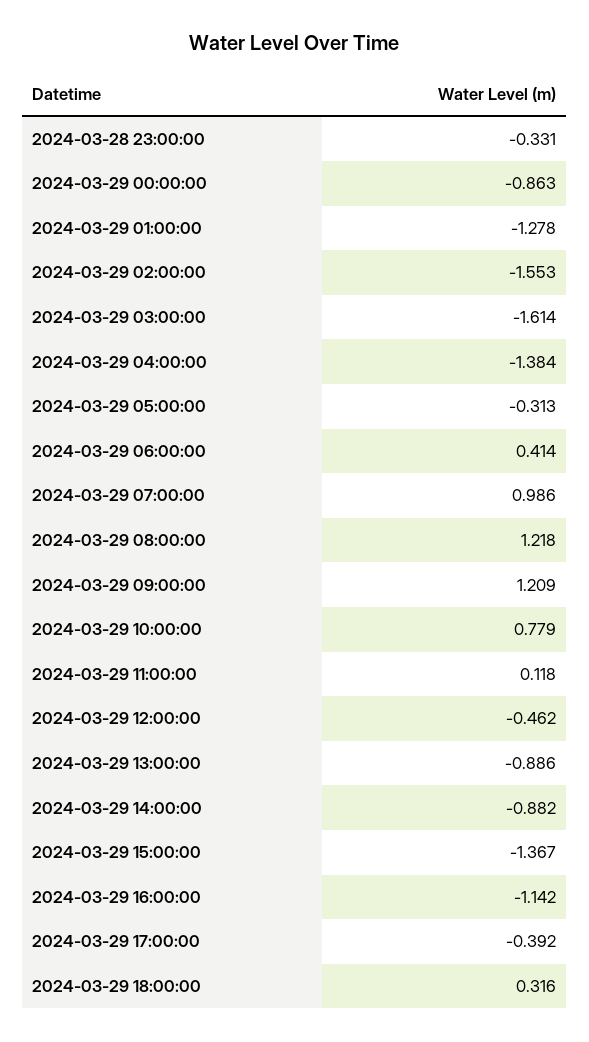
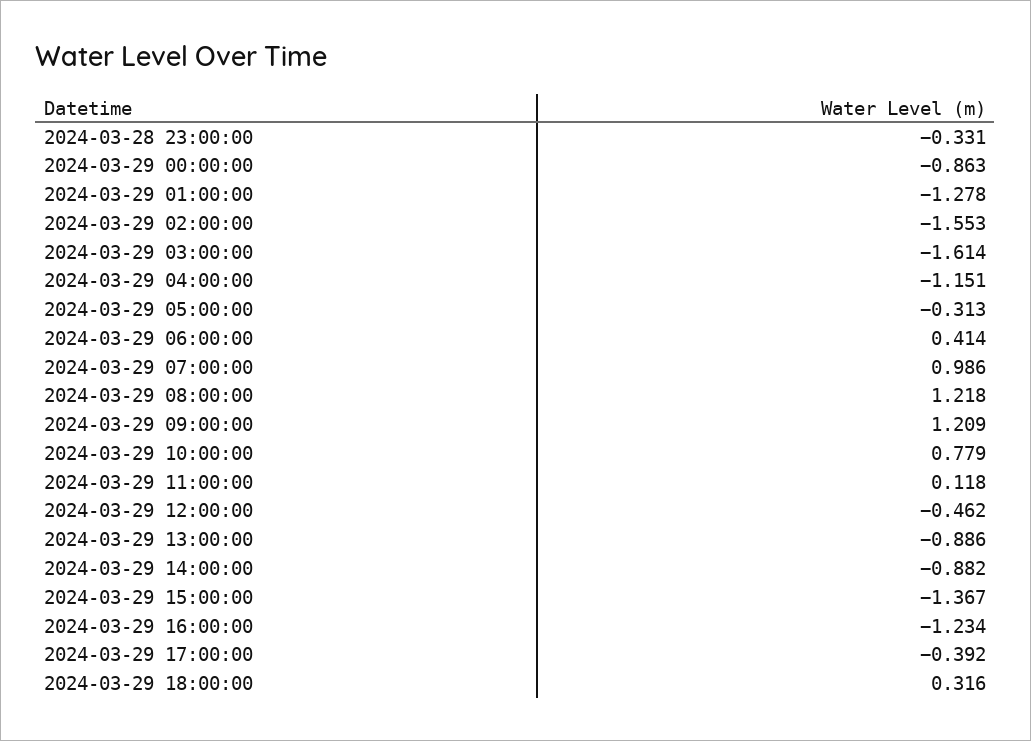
  {
    "2024-03-28 23:00:00": -0.331,
    "2024-03-29 00:00:00": -0.863,
    "2024-03-29 01:00:00": -1.278,
    "2024-03-29 02:00:00": -1.553,
    "2024-03-29 03:00:00": -1.614,
-   "2024-03-29 04:00:00": -1.384,
+   "2024-03-29 04:00:00": -1.151,
    "2024-03-29 05:00:00": -0.313,
    "2024-03-29 06:00:00": 0.414,
    "2024-03-29 07:00:00": 0.986,
    "2024-03-29 08:00:00": 1.218,
    "2024-03-29 09:00:00": 1.209,
    "2024-03-29 10:00:00": 0.779,
    "2024-03-29 11:00:00": 0.118,
    "2024-03-29 12:00:00": -0.462,
    "2024-03-29 13:00:00": -0.886,
    "2024-03-29 14:00:00": -0.882,
    "2024-03-29 15:00:00": -1.367,
-   "2024-03-29 16:00:00": -1.142,
+   "2024-03-29 16:00:00": -1.234,
    "2024-03-29 17:00:00": -0.392,
    "2024-03-29 18:00:00": 0.316
  }

